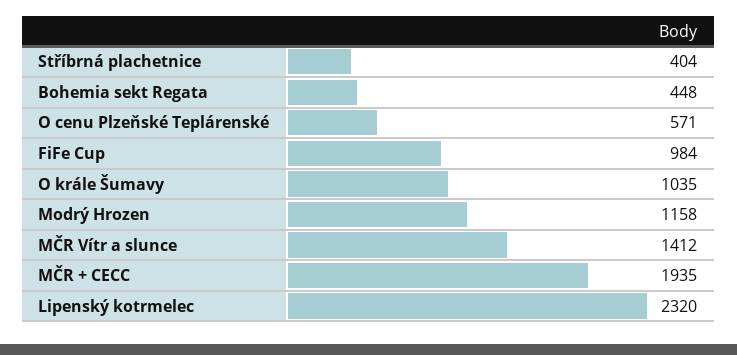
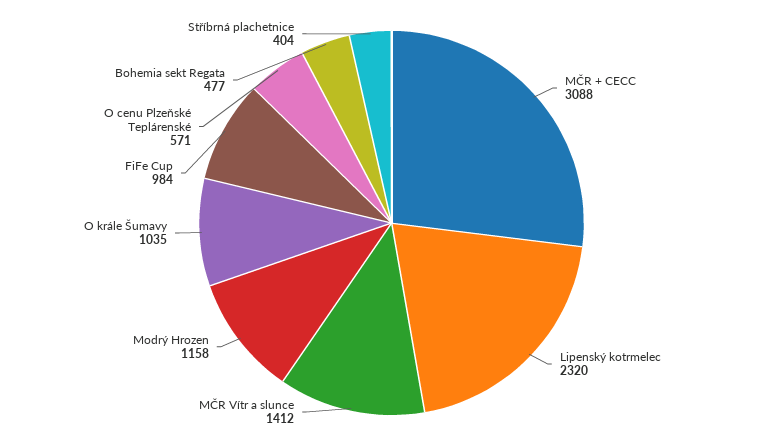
  {
    "Stříbrná plachetnice": 404,
-   "Bohemia sekt Regata": 448,
+   "Bohemia sekt Regata": 477,
    "O cenu Plzeňské Teplárenské": 571,
    "FiFe Cup": 984,
    "O krále Šumavy": 1035,
    "Modrý Hrozen": 1158,
    "MČR Vítr a slunce": 1412,
-   "MČR + CECC": 1935,
+   "MČR + CECC": 3088,
    "Lipenský kotrmelec": 2320
  }

